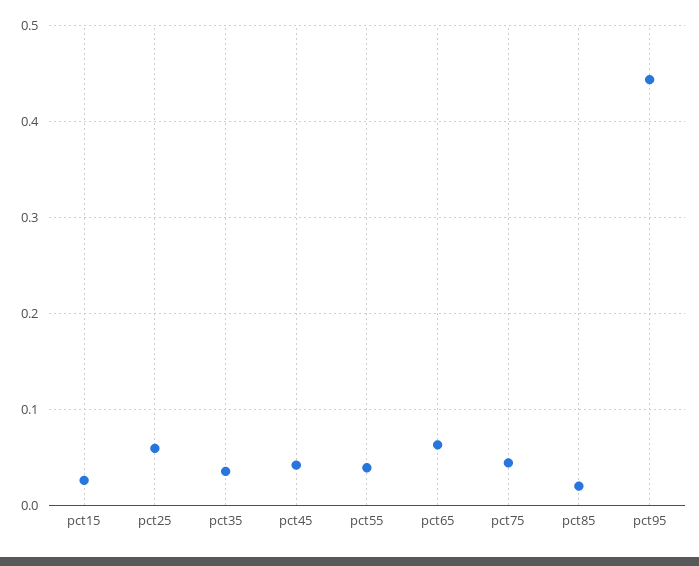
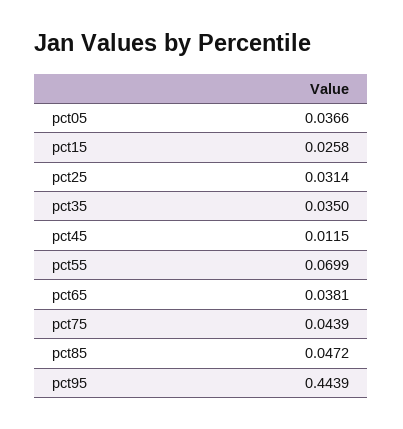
  {
    "pct15": 0.0258,
-   "pct25": 0.06,
+   "pct25": 0.0314,
    "pct35": 0.035,
-   "pct45": 0.04,
+   "pct45": 0.0115,
-   "pct55": 0.04,
+   "pct55": 0.0699,
-   "pct65": 0.06,
+   "pct65": 0.0381,
    "pct75": 0.0439,
-   "pct85": 0.02,
+   "pct85": 0.0472,
-   "pct95": 0.4439
+   "pct95": 0.4439,
+   "pct05": 0.0366
  }

